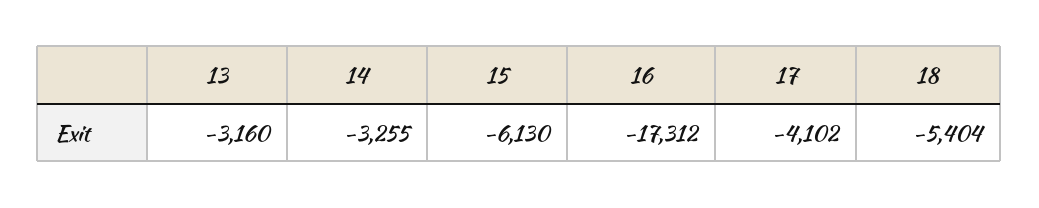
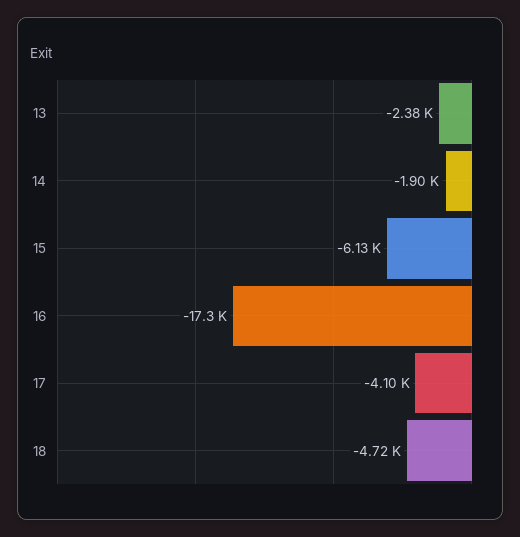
  {
-   "13": -3160,
+   "13": -2380,
-   "14": -3255,
+   "14": -1900,
    "15": -6130,
    "16": -17312,
    "17": -4102,
-   "18": -5404
+   "18": -4720
  }

